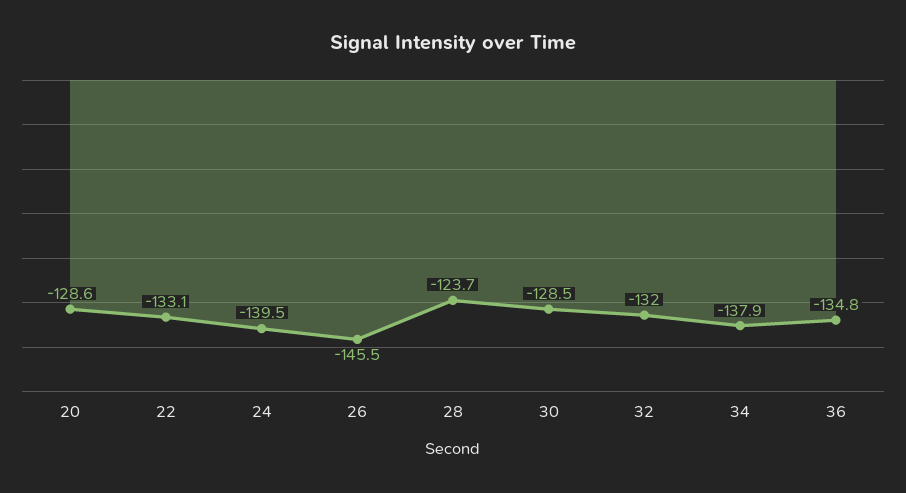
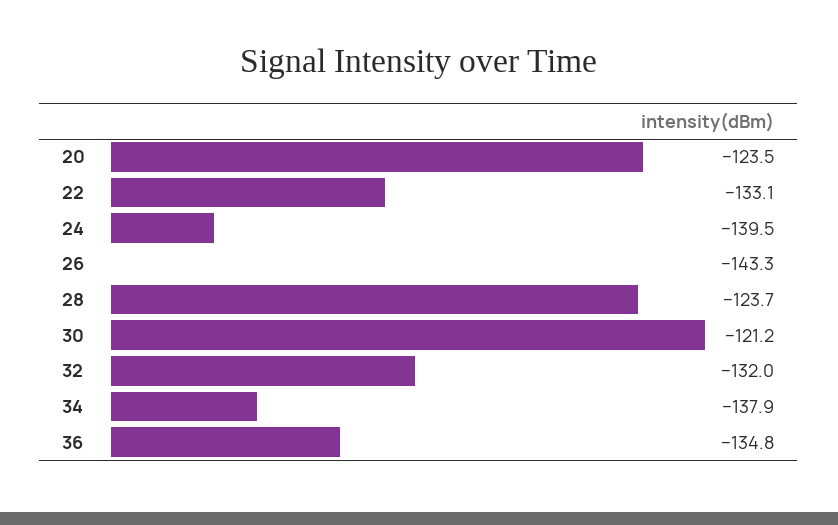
  {
-   "20": -128.6,
+   "20": -123.5,
    "22": -133.1,
    "24": -139.5,
-   "26": -145.5,
+   "26": -143.3,
    "28": -123.7,
-   "30": -128.5,
+   "30": -121.2,
    "32": -132,
    "34": -137.9,
    "36": -134.8
  }

